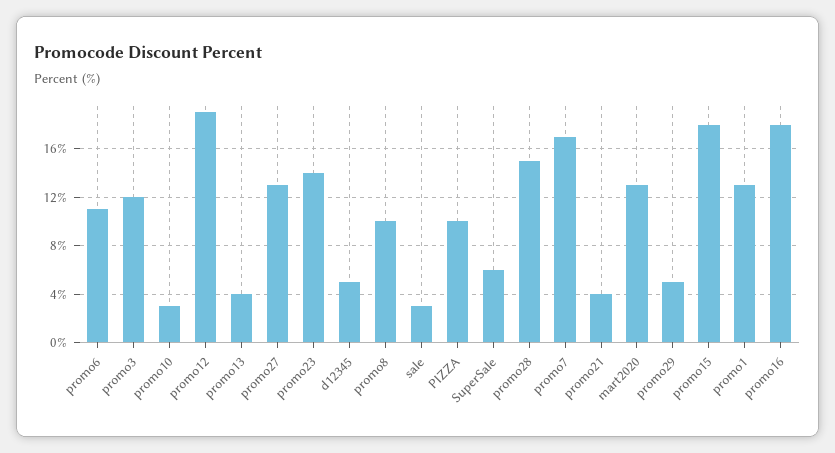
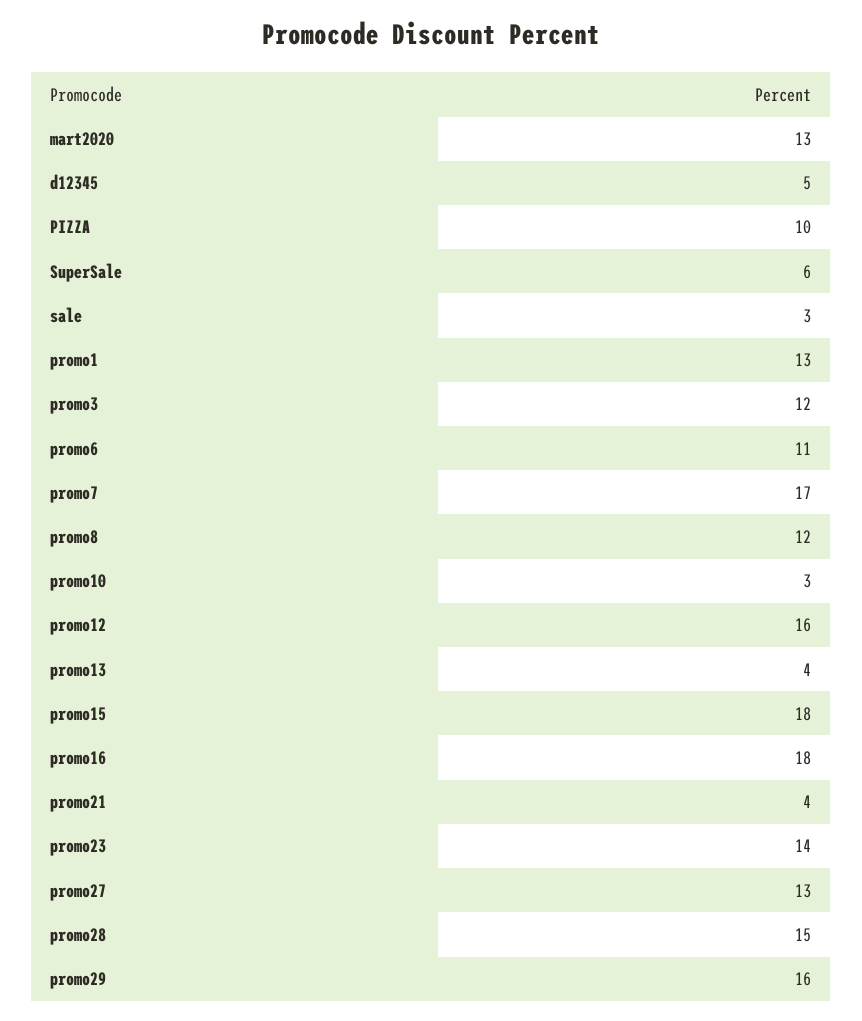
  {
    "promo6": 11,
    "promo3": 12,
    "promo10": 3,
-   "promo12": 19,
+   "promo12": 16,
    "promo13": 4,
    "promo27": 13,
    "promo23": 14,
    "d12345": 5,
-   "promo8": 10,
+   "promo8": 12,
    "sale": 3,
    "PIZZA": 10,
    "SuperSale": 6,
    "promo28": 15,
    "promo7": 17,
    "promo21": 4,
    "mart2020": 13,
-   "promo29": 5,
+   "promo29": 16,
    "promo15": 18,
    "promo1": 13,
    "promo16": 18
  }

